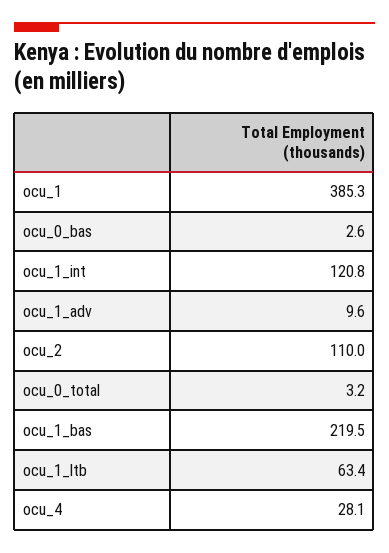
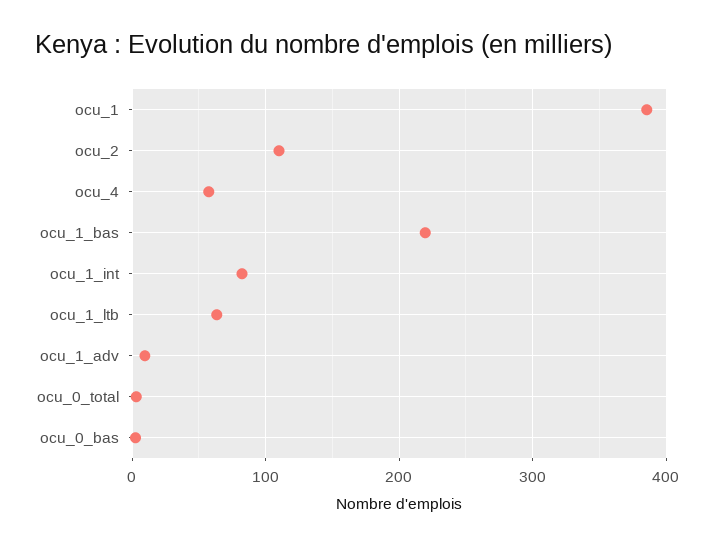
  {
    "ocu_1": 385.3,
    "ocu_0_bas": 2.6,
-   "ocu_1_int": 120.8,
+   "ocu_1_int": 80,
    "ocu_1_adv": 9.6,
    "ocu_2": 110,
    "ocu_0_total": 3.2,
    "ocu_1_bas": 219.5,
    "ocu_1_ltb": 63.4,
-   "ocu_4": 28.1
+   "ocu_4": 60
  }

